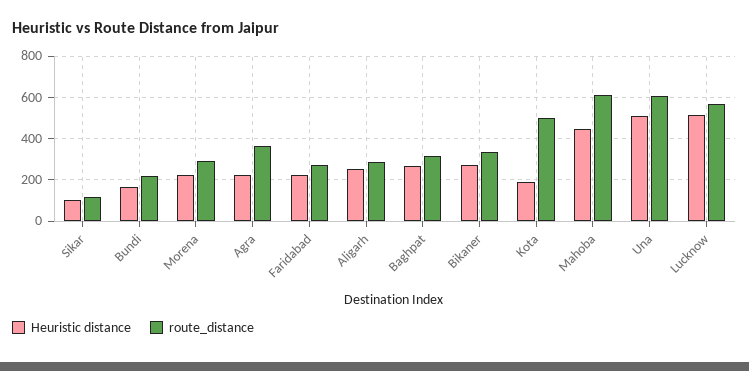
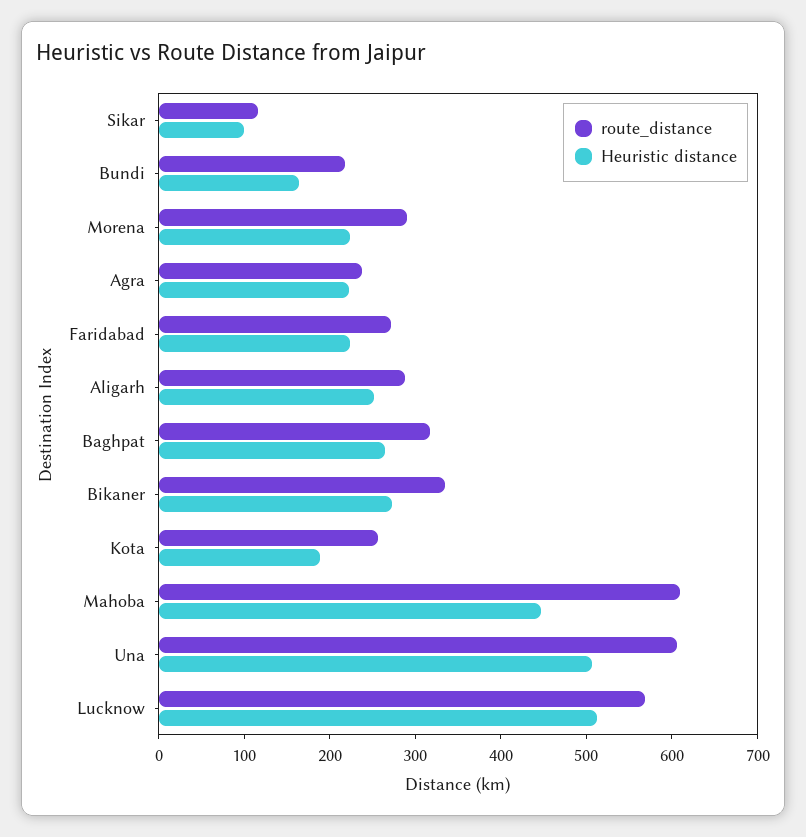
  {
    "Heuristic distance": {
      "Sikar": 100,
      "Bundi": 160,
      "Morena": 220,
      "Agra": 220,
      "Faridabad": 220,
      "Aligarh": 260,
      "Baghpat": 260,
      "Bikaner": 280,
      "Kota": 180,
      "Mahoba": 440,
      "Una": 500,
      "Lucknow": 520
    },
    "route_distance": {
      "Sikar": 120,
      "Bundi": 220,
      "Morena": 300,
-     "Agra": 350,
+     "Agra": 240,
      "Faridabad": 280,
      "Aligarh": 280,
      "Baghpat": 320,
      "Bikaner": 340,
-     "Kota": 500,
+     "Kota": 260,
      "Mahoba": 600,
      "Una": 600,
      "Lucknow": 560
    }
  }

